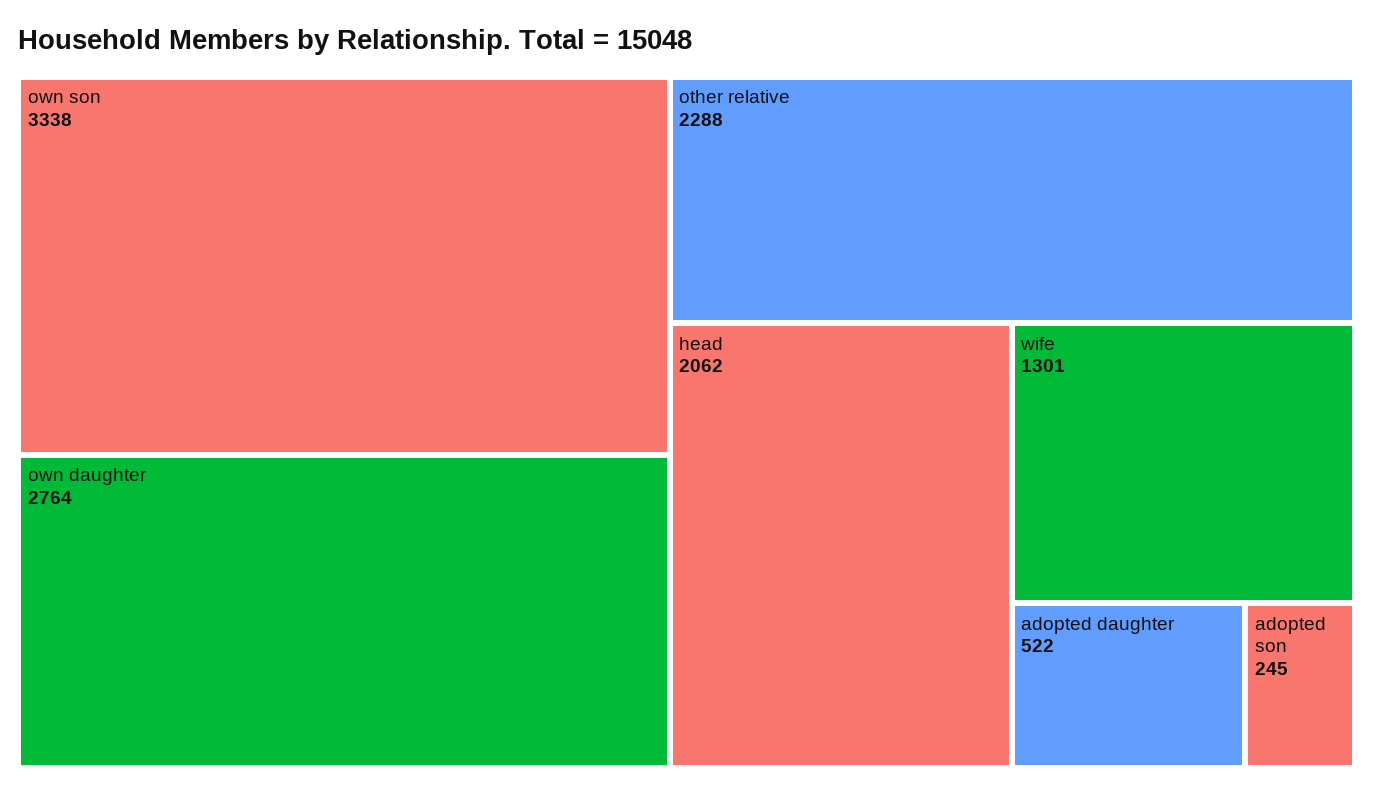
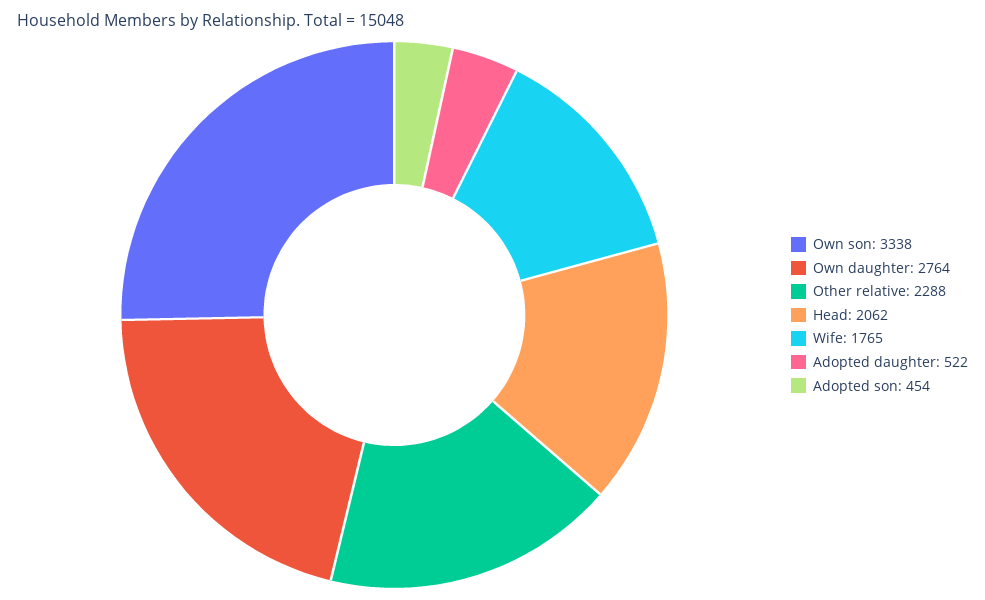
  {
    "own son": 3338,
    "own daughter": 2764,
    "other relative": 2288,
    "head": 2062,
-   "wife": 1301,
+   "wife": 1765,
    "adopted daughter": 522,
-   "adopted son": 245
+   "adopted son": 454
  }

